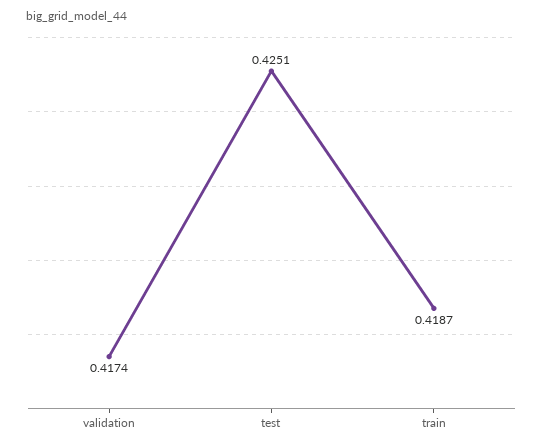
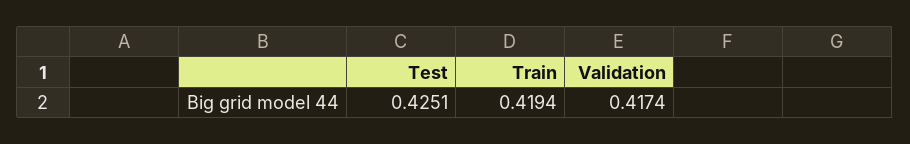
  {
    "validation": 0.4174,
    "test": 0.4251,
-   "train": 0.4187
+   "train": 0.4194
  }

